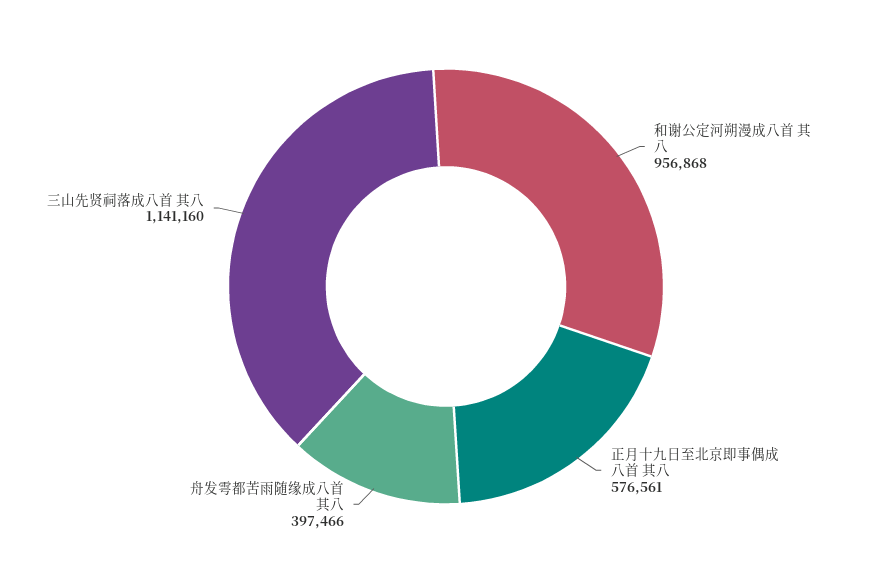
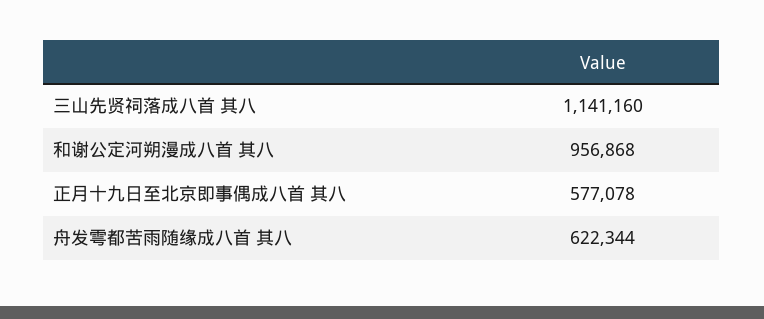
  {
    "和谢公定河朔漫成八首 其八": 956868,
-   "正月十九日至北京即事偶成八首 其八": 576561,
+   "正月十九日至北京即事偶成八首 其八": 577078,
-   "舟发雩都苦雨随缘成八首 其八": 397466,
+   "舟发雩都苦雨随缘成八首 其八": 622344,
    "三山先贤祠落成八首 其八": 1141160
  }

